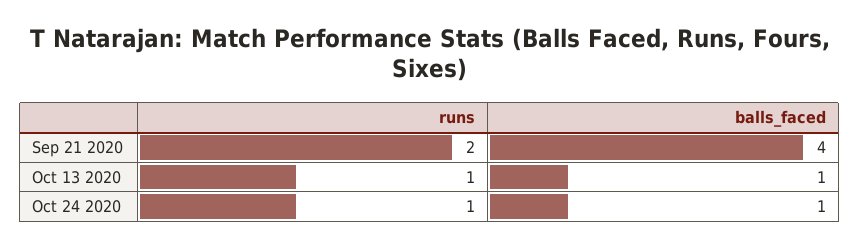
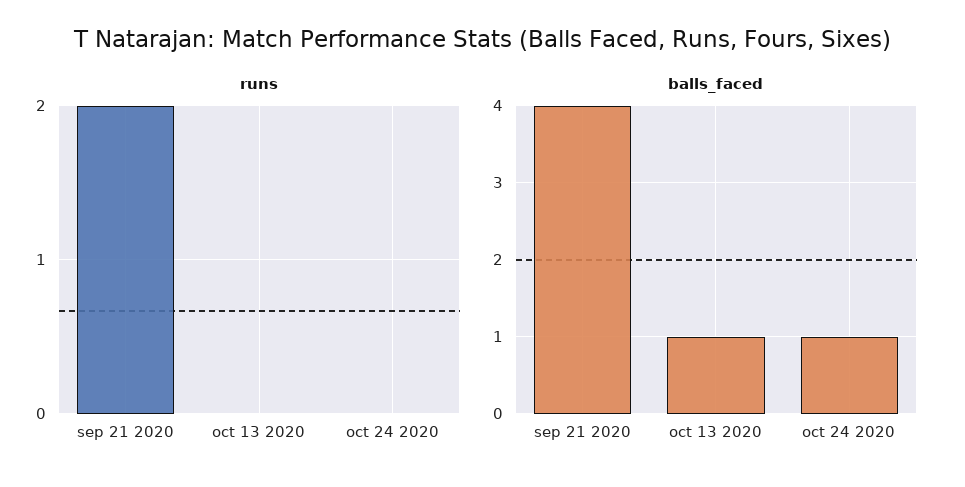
  {
    "runs": {
      "Sep 21 2020": 2,
-     "Oct 13 2020": 1,
+     "Oct 13 2020": 0,
-     "Oct 24 2020": 1
+     "Oct 24 2020": 0
    },
    "balls_faced": {
      "Sep 21 2020": 4,
      "Oct 13 2020": 1,
      "Oct 24 2020": 1
    }
  }

